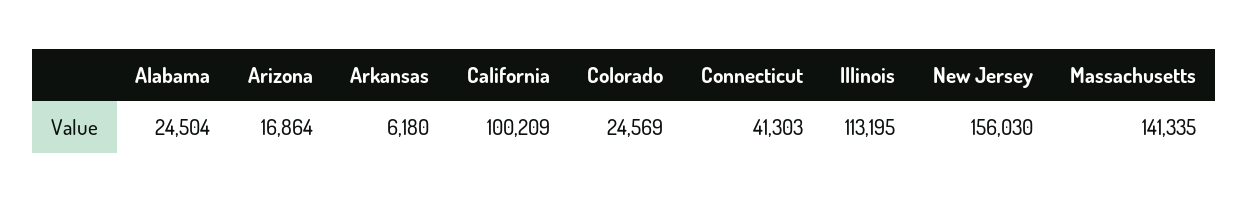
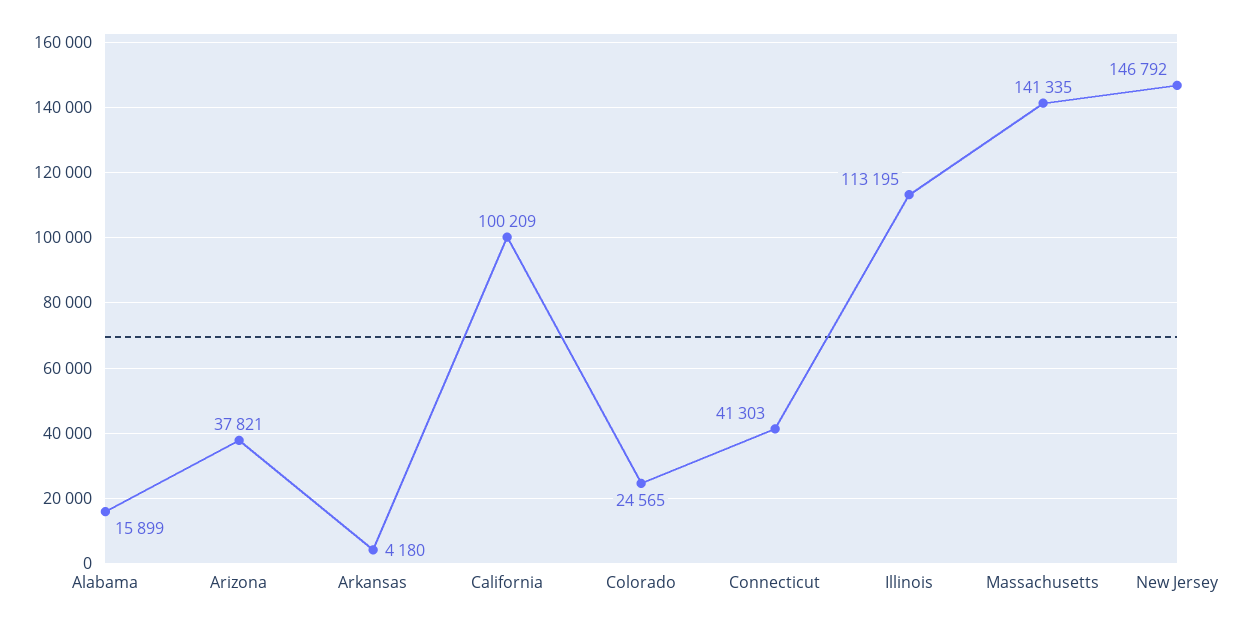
  {
-   "Alabama": 24504,
+   "Alabama": 15899,
-   "Arizona": 16864,
+   "Arizona": 37821,
-   "Arkansas": 6180,
+   "Arkansas": 4180,
    "California": 100209,
-   "Colorado": 24569,
+   "Colorado": 24565,
    "Connecticut": 41303,
    "Illinois": 113195,
-   "New Jersey": 156030,
+   "New Jersey": 146792,
    "Massachusetts": 141335
  }

